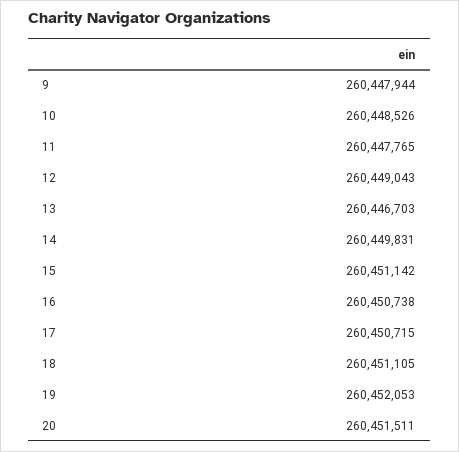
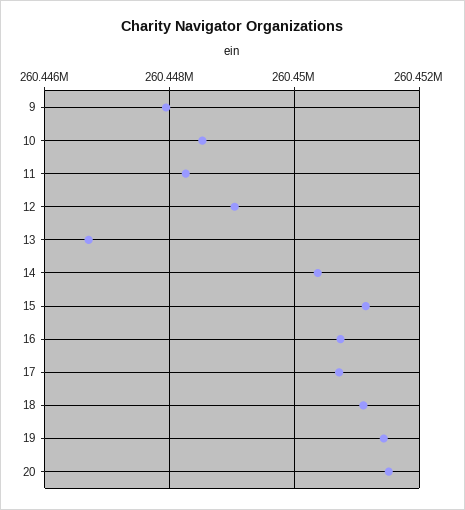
  {
    "9": 260447944,
    "10": 260448526,
-   "11": 260447765,
+   "11": 260448200,
    "12": 260449043,
    "13": 260446703,
-   "14": 260449831,
+   "14": 260450400,
    "15": 260451142,
    "16": 260450738,
    "17": 260450715,
    "18": 260451105,
-   "19": 260452053,
+   "19": 260451400,
    "20": 260451511
  }

